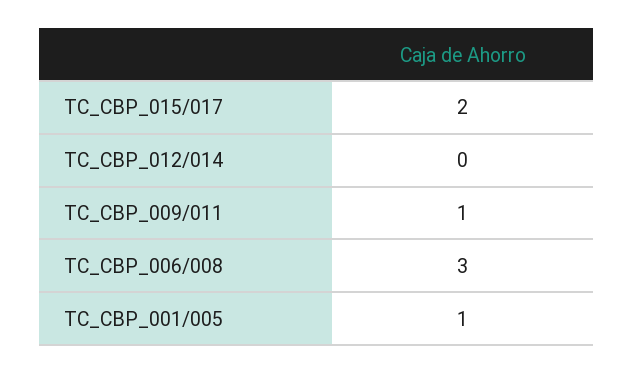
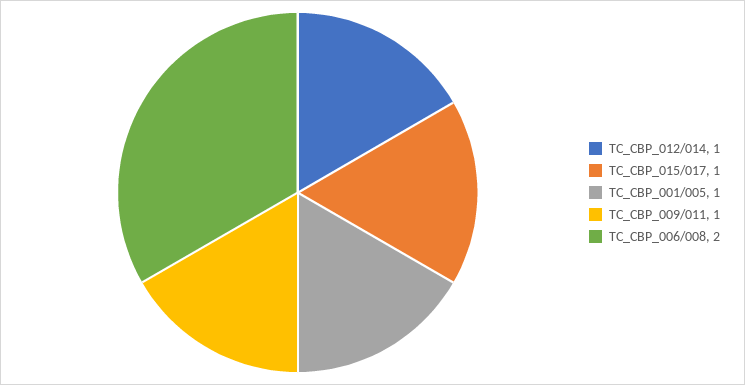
  {
-   "TC_CBP_015/017": 2,
+   "TC_CBP_015/017": 1,
-   "TC_CBP_012/014": 0,
+   "TC_CBP_012/014": 1,
    "TC_CBP_009/011": 1,
-   "TC_CBP_006/008": 3,
+   "TC_CBP_006/008": 2,
    "TC_CBP_001/005": 1
  }

